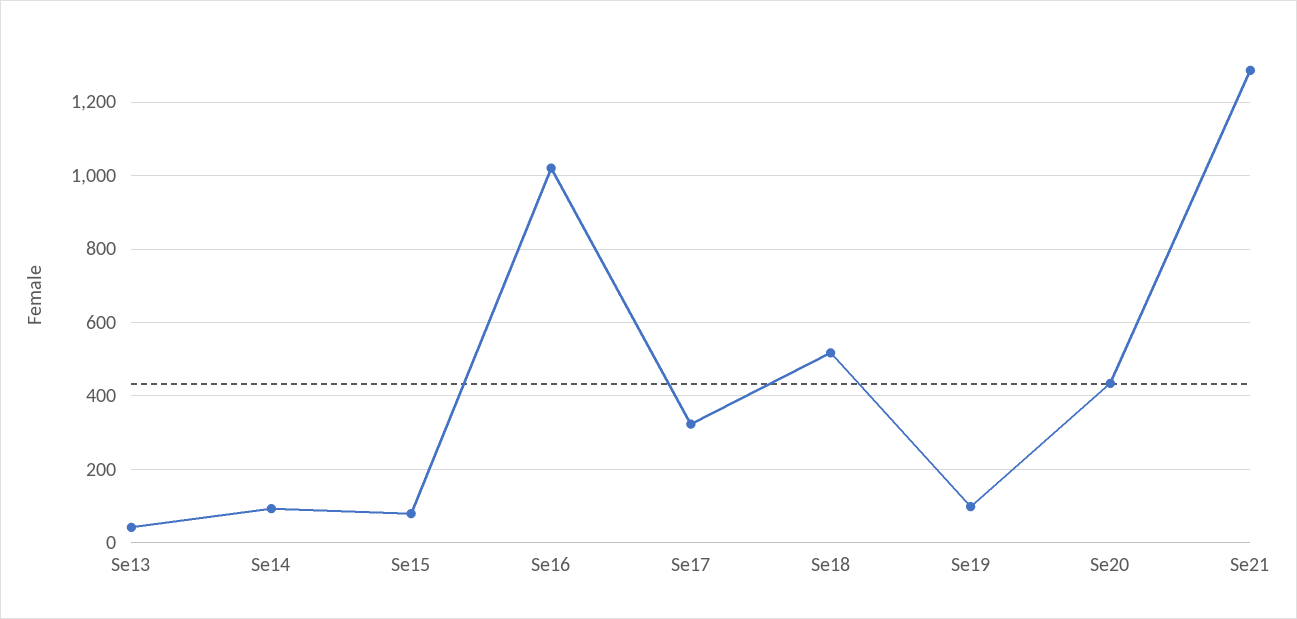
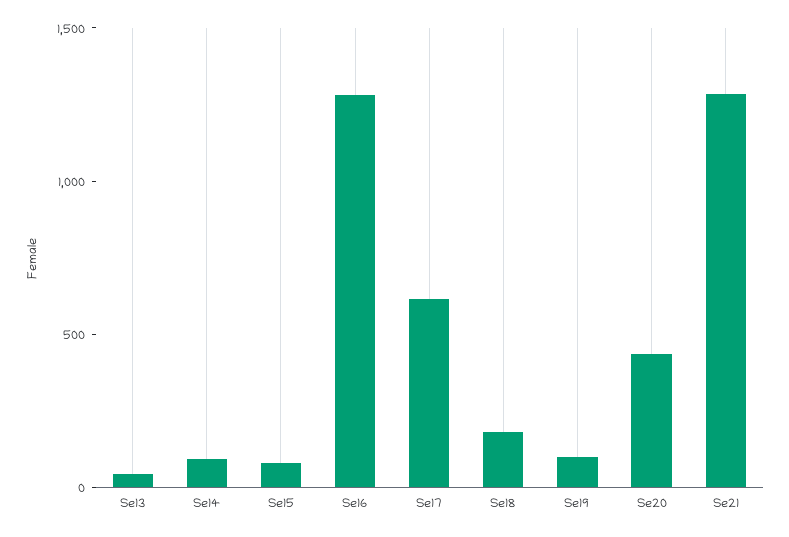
  {
    "Se13": 40,
    "Se14": 100,
    "Se15": 80,
-   "Se16": 1020,
+   "Se16": 1300,
-   "Se17": 320,
+   "Se17": 600,
-   "Se18": 520,
+   "Se18": 200,
    "Se19": 100,
    "Se20": 440,
    "Se21": 1280
  }

